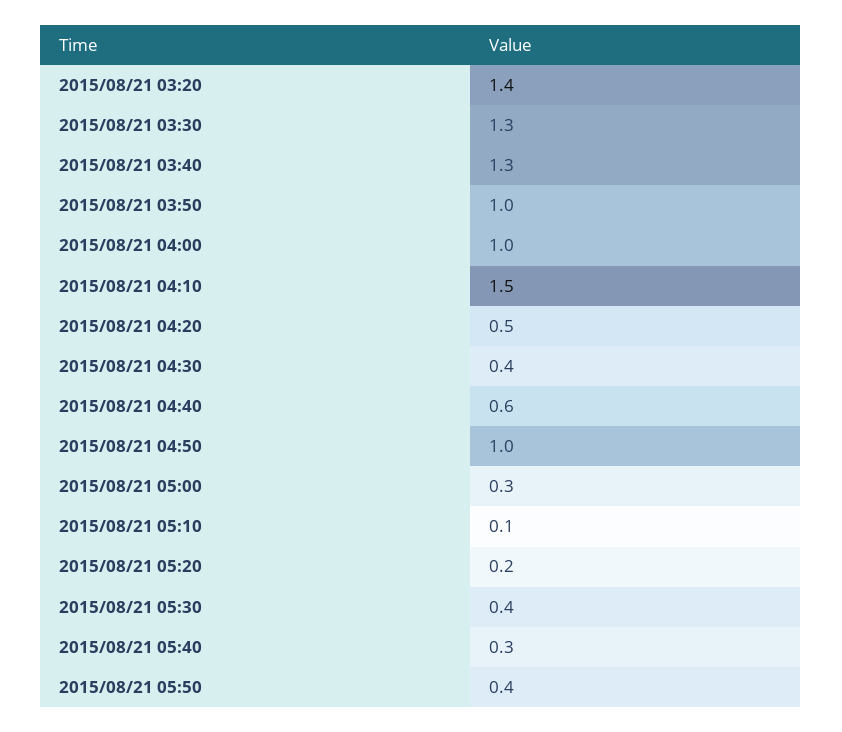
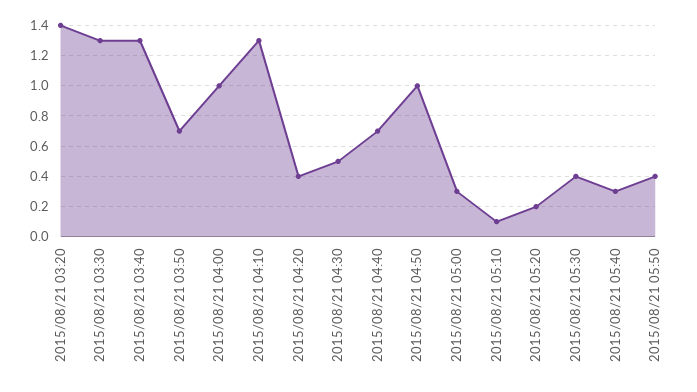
  {
    "2015/08/21 03:20": 1.4,
    "2015/08/21 03:30": 1.3,
    "2015/08/21 03:40": 1.3,
-   "2015/08/21 03:50": 1,
+   "2015/08/21 03:50": 0.7,
    "2015/08/21 04:00": 1,
-   "2015/08/21 04:10": 1.5,
+   "2015/08/21 04:10": 1.3,
-   "2015/08/21 04:20": 0.5,
+   "2015/08/21 04:20": 0.4,
-   "2015/08/21 04:30": 0.4,
+   "2015/08/21 04:30": 0.5,
-   "2015/08/21 04:40": 0.6,
+   "2015/08/21 04:40": 0.7,
    "2015/08/21 04:50": 1,
    "2015/08/21 05:00": 0.3,
    "2015/08/21 05:10": 0.1,
    "2015/08/21 05:20": 0.2,
    "2015/08/21 05:30": 0.4,
    "2015/08/21 05:40": 0.3,
    "2015/08/21 05:50": 0.4
  }

